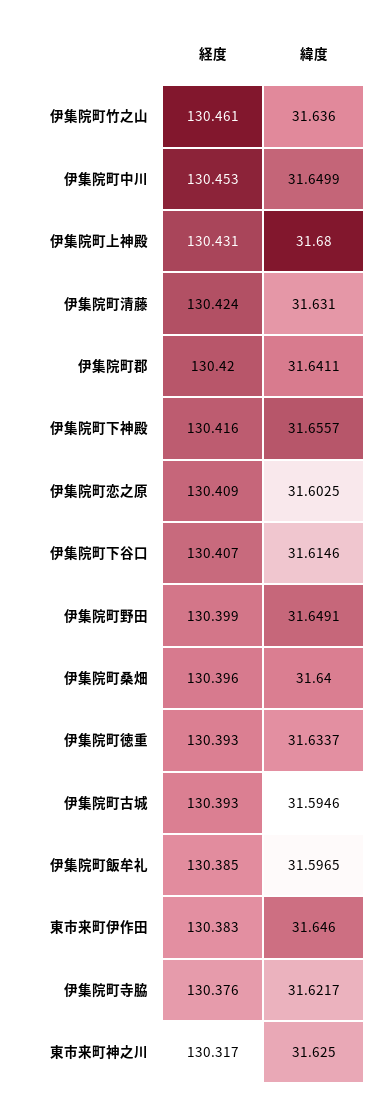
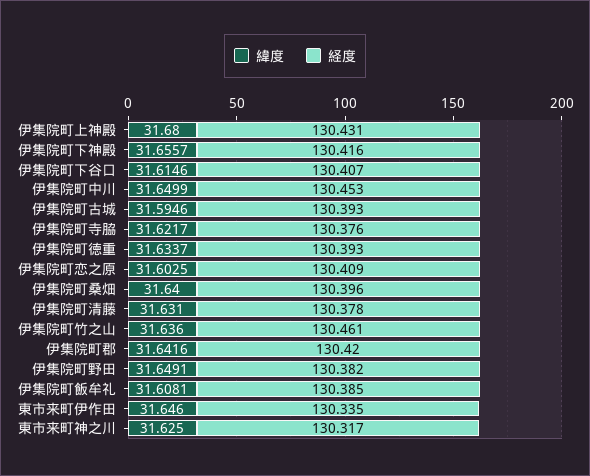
  {
    "経度": {
      "伊集院町竹之山": 130.461,
      "伊集院町中川": 130.453,
      "伊集院町上神殿": 130.431,
-     "伊集院町清藤": 130.424,
+     "伊集院町清藤": 130.378,
      "伊集院町郡": 130.42,
      "伊集院町下神殿": 130.416,
      "伊集院町恋之原": 130.409,
      "伊集院町下谷口": 130.407,
-     "伊集院町野田": 130.399,
+     "伊集院町野田": 130.382,
      "伊集院町桑畑": 130.396,
      "伊集院町徳重": 130.393,
      "伊集院町古城": 130.393,
      "伊集院町飯牟礼": 130.385,
-     "東市来町伊作田": 130.383,
+     "東市来町伊作田": 130.335,
      "伊集院町寺脇": 130.376,
      "東市来町神之川": 130.317
    },
    "緯度": {
      "伊集院町竹之山": 31.636,
      "伊集院町中川": 31.6499,
      "伊集院町上神殿": 31.68,
      "伊集院町清藤": 31.631,
-     "伊集院町郡": 31.6411,
+     "伊集院町郡": 31.6416,
      "伊集院町下神殿": 31.6557,
      "伊集院町恋之原": 31.6025,
      "伊集院町下谷口": 31.6146,
      "伊集院町野田": 31.6491,
      "伊集院町桑畑": 31.64,
      "伊集院町徳重": 31.6337,
      "伊集院町古城": 31.5946,
-     "伊集院町飯牟礼": 31.5965,
+     "伊集院町飯牟礼": 31.6081,
      "東市来町伊作田": 31.646,
      "伊集院町寺脇": 31.6217,
      "東市来町神之川": 31.625
    }
  }

